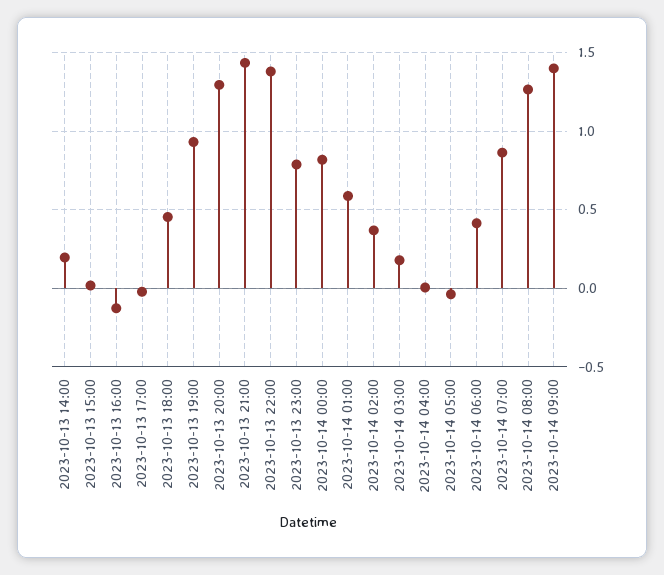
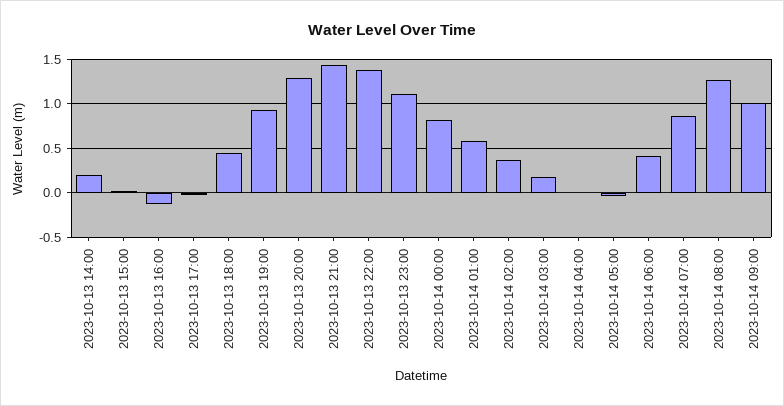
  {
    "2023-10-13 14:00": 0.2,
    "2023-10-13 15:00": 0,
    "2023-10-13 16:00": -0.15,
    "2023-10-13 17:00": 0,
    "2023-10-13 18:00": 0.45,
    "2023-10-13 19:00": 0.95,
    "2023-10-13 20:00": 1.3,
    "2023-10-13 21:00": 1.45,
    "2023-10-13 22:00": 1.4,
-   "2023-10-13 23:00": 0.8,
+   "2023-10-13 23:00": 1.1,
    "2023-10-14 00:00": 0.8,
    "2023-10-14 01:00": 0.6,
    "2023-10-14 02:00": 0.35,
    "2023-10-14 03:00": 0.2,
    "2023-10-14 04:00": 0,
    "2023-10-14 05:00": -0.05,
    "2023-10-14 06:00": 0.4,
    "2023-10-14 07:00": 0.85,
    "2023-10-14 08:00": 1.25,
-   "2023-10-14 09:00": 1.4
+   "2023-10-14 09:00": 1
  }

